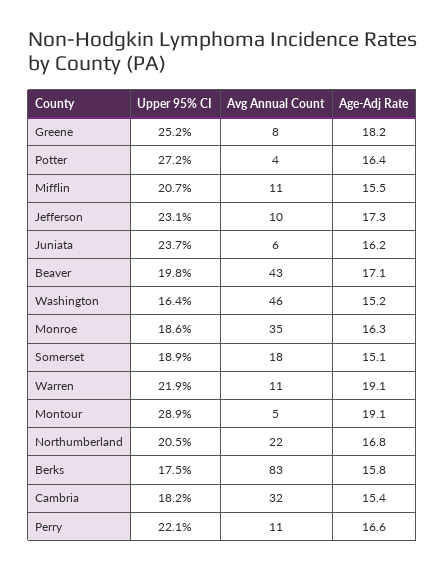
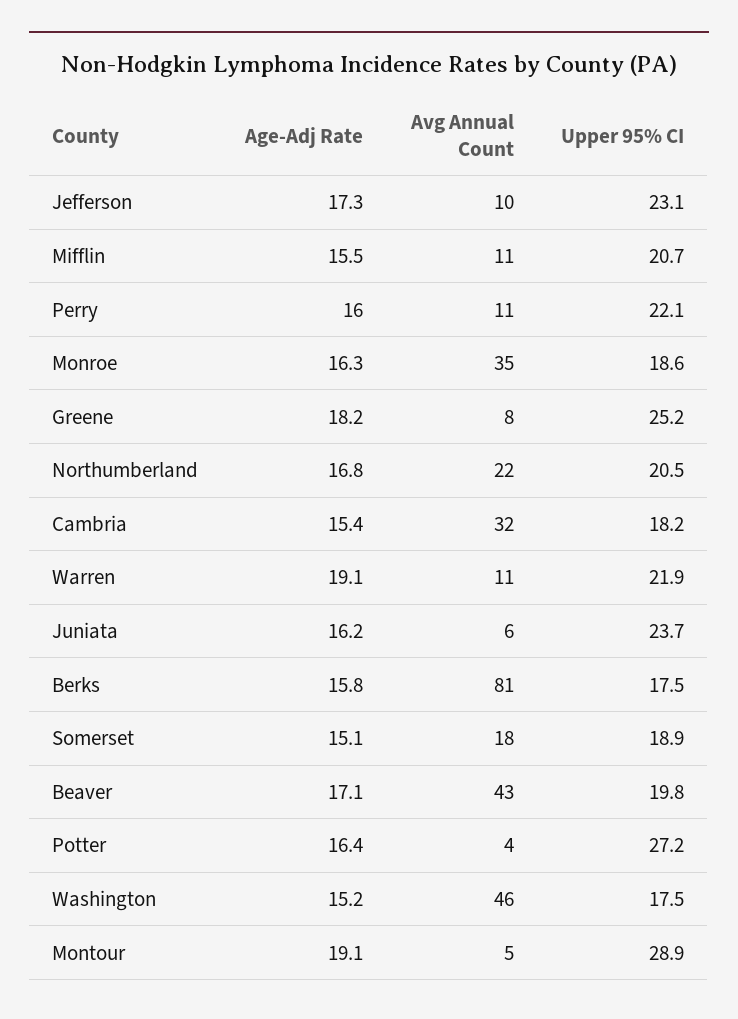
  {
    "Upper 95% CI": {
      "Greene": 25.2,
      "Potter": 27.2,
      "Mifflin": 20.7,
      "Jefferson": 23.1,
      "Juniata": 23.7,
      "Beaver": 19.8,
-     "Washington": 16.4,
+     "Washington": 17.5,
      "Monroe": 18.6,
      "Somerset": 18.9,
      "Warren": 21.9,
      "Montour": 28.9,
      "Northumberland": 20.5,
      "Berks": 17.5,
      "Cambria": 18.2,
      "Perry": 22.1
    },
    "Avg Annual Count": {
      "Greene": 8,
      "Potter": 4,
      "Mifflin": 11,
      "Jefferson": 10,
      "Juniata": 6,
      "Beaver": 43,
      "Washington": 46,
      "Monroe": 35,
      "Somerset": 18,
      "Warren": 11,
      "Montour": 5,
      "Northumberland": 22,
-     "Berks": 83,
+     "Berks": 81,
      "Cambria": 32,
      "Perry": 11
    },
    "Age-Adj Rate": {
      "Greene": 18.2,
      "Potter": 16.4,
      "Mifflin": 15.5,
      "Jefferson": 17.3,
      "Juniata": 16.2,
      "Beaver": 17.1,
      "Washington": 15.2,
      "Monroe": 16.3,
      "Somerset": 15.1,
      "Warren": 19.1,
      "Montour": 19.1,
      "Northumberland": 16.8,
      "Berks": 15.8,
      "Cambria": 15.4,
-     "Perry": 16.6
+     "Perry": 16
    }
  }

